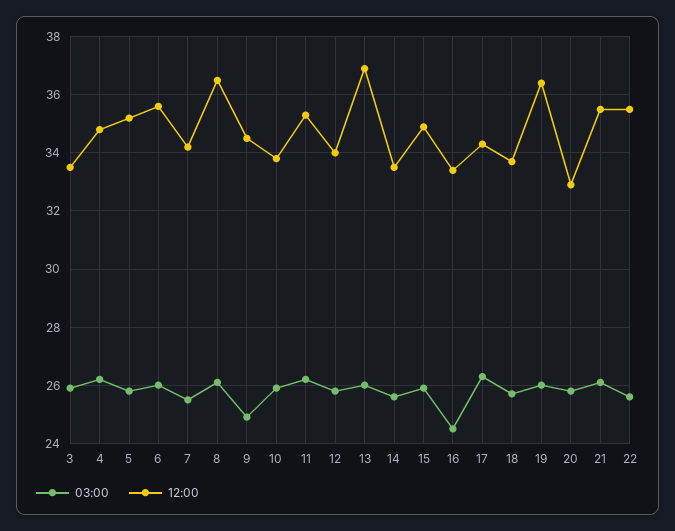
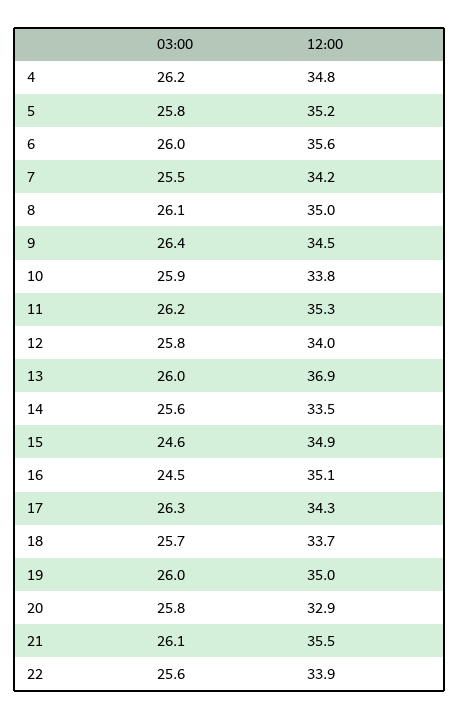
  {
    "03:00": {
-     "3": 26,
      "4": 26.2,
      "5": 25.8,
      "6": 26,
      "7": 25.5,
      "8": 26.1,
-     "9": 25,
+     "9": 26.4,
      "10": 25.9,
      "11": 26.2,
      "12": 25.8,
      "13": 26,
      "14": 25.6,
-     "15": 26,
+     "15": 24.6,
      "16": 24.5,
      "17": 26.3,
      "18": 25.7,
      "19": 26,
      "20": 25.8,
      "21": 26.1,
      "22": 25.6
    },
    "12:00": {
-     "3": 33.5,
      "4": 34.8,
      "5": 35.2,
      "6": 35.6,
      "7": 34.2,
-     "8": 36.5,
+     "8": 35,
      "9": 34.5,
      "10": 33.8,
      "11": 35.3,
      "12": 34,
      "13": 36.9,
      "14": 33.5,
      "15": 34.9,
-     "16": 33.5,
+     "16": 35.1,
      "17": 34.3,
      "18": 33.7,
-     "19": 36.5,
+     "19": 35,
      "20": 32.9,
      "21": 35.5,
-     "22": 35.5
+     "22": 33.9
    }
  }

